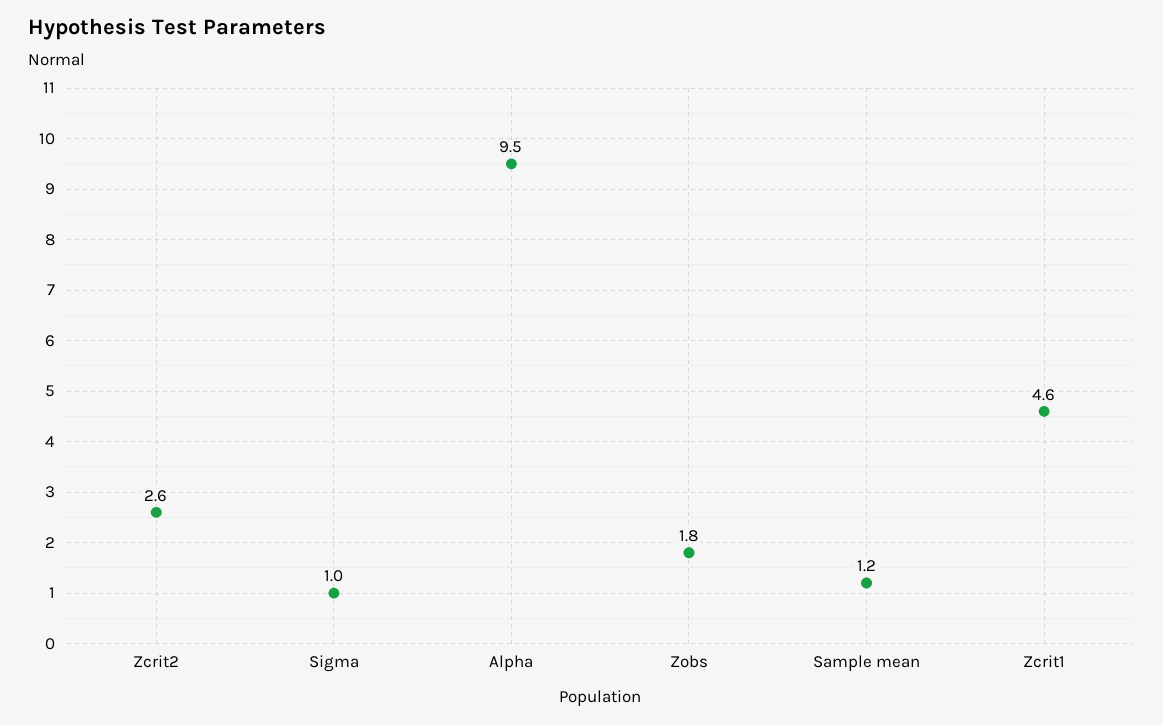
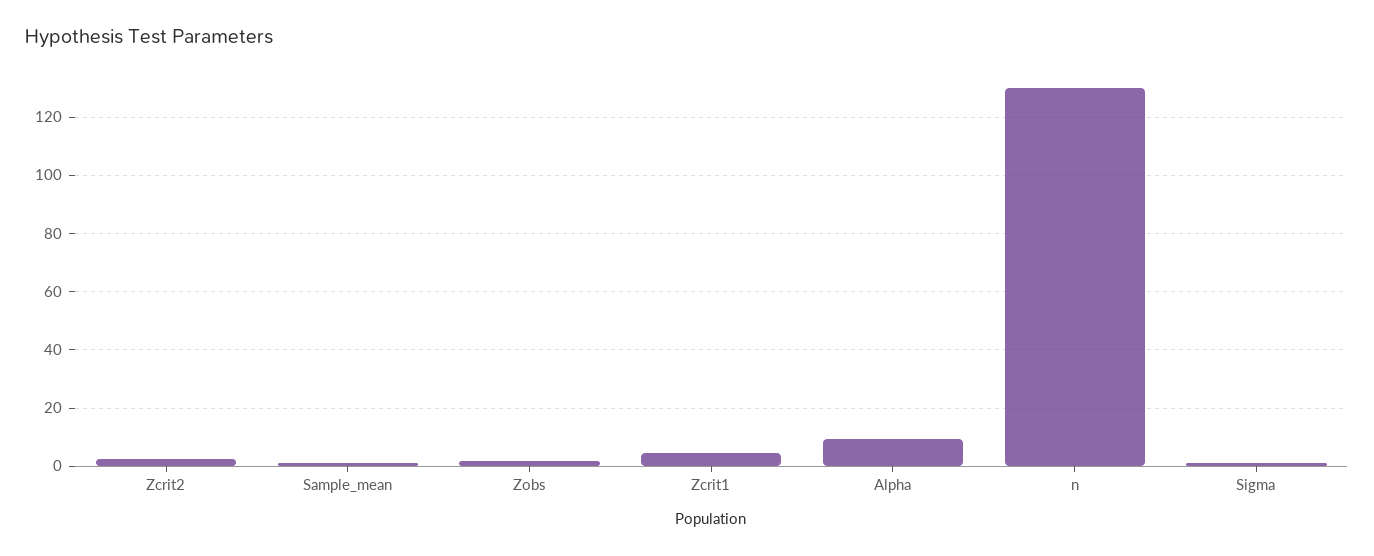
  {
    "Zcrit2": 2.6,
    "Sigma": 1,
    "Alpha": 9.5,
    "Zobs": 1.8,
    "Sample mean": 1.2,
-   "Zcrit1": 4.6
+   "Zcrit1": 4.6,
+   "n": 130
  }

